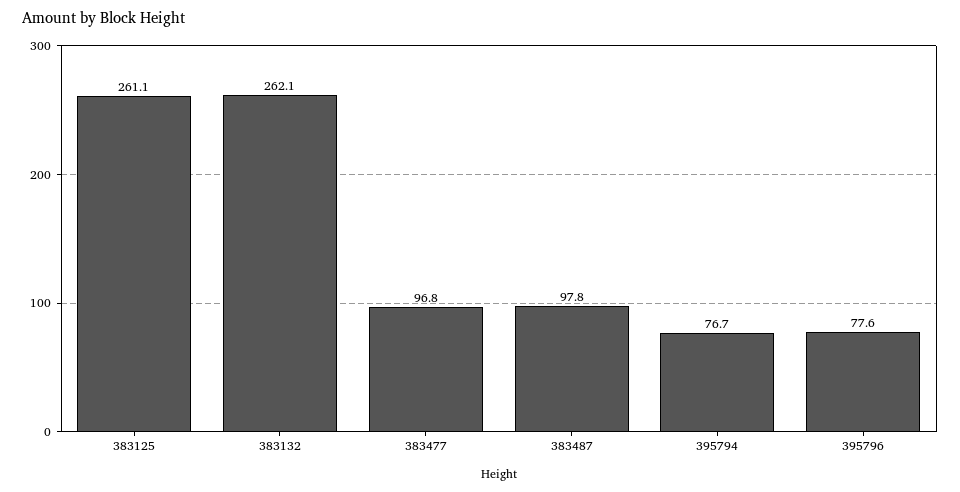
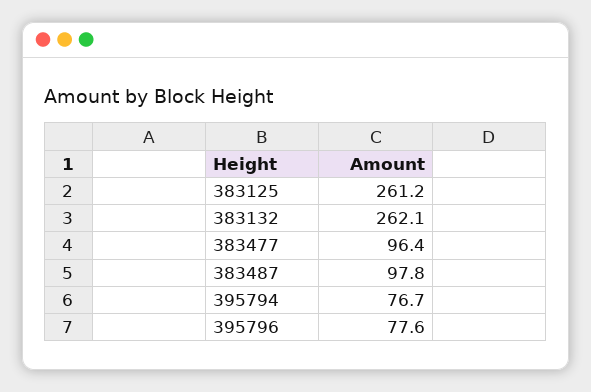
  {
-   "383125": 261.1,
+   "383125": 261.2,
    "383132": 262.1,
-   "383477": 96.8,
+   "383477": 96.4,
    "383487": 97.8,
    "395794": 76.7,
    "395796": 77.6
  }

